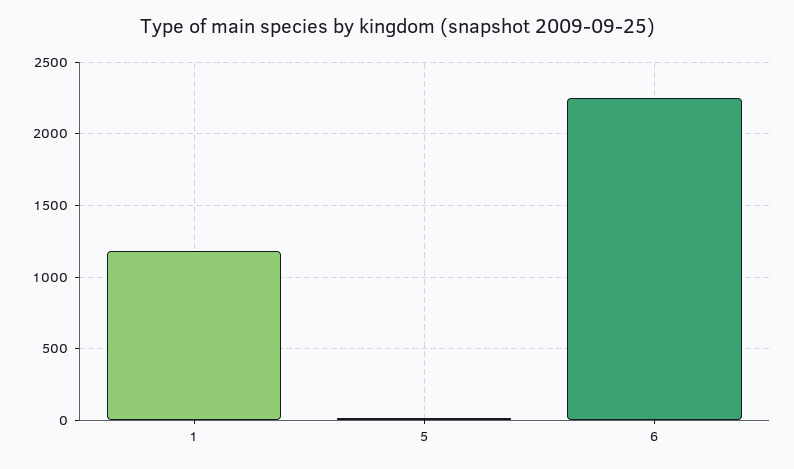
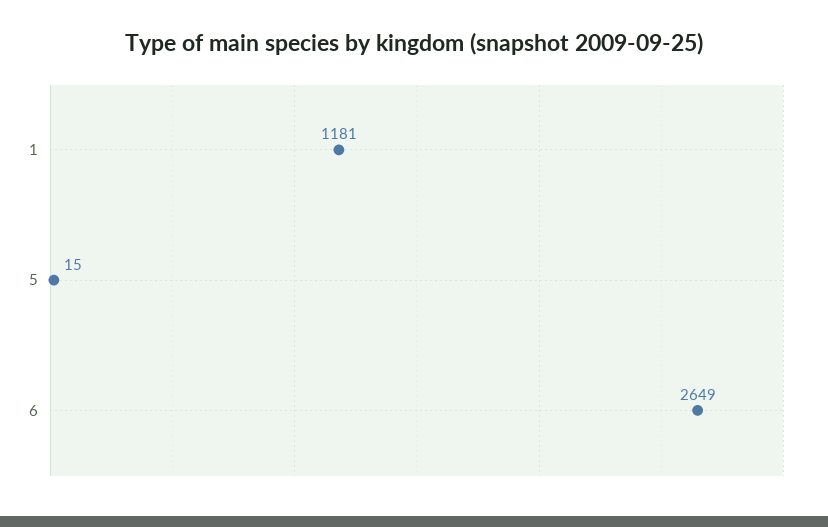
  {
    "1": 1181,
    "5": 15,
-   "6": 2250
+   "6": 2649
  }

